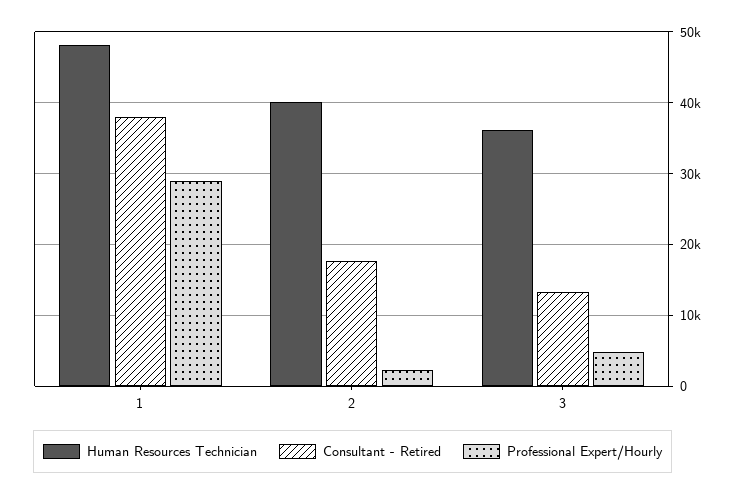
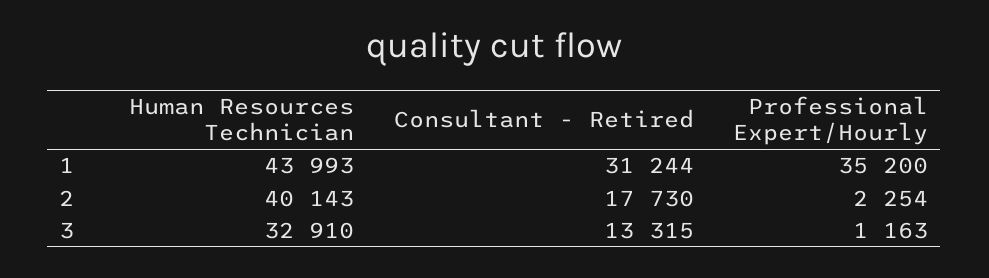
  {
    "Human Resources Technician": {
-     "1": 48000,
+     "1": 43993,
      "2": 40143,
-     "3": 36000
+     "3": 32910
    },
    "Consultant - Retired": {
-     "1": 38000,
+     "1": 31244,
      "2": 17730,
      "3": 13315
    },
    "Professional Expert/Hourly": {
-     "1": 29000,
+     "1": 35200,
      "2": 2254,
-     "3": 5000
+     "3": 1163
    }
  }

